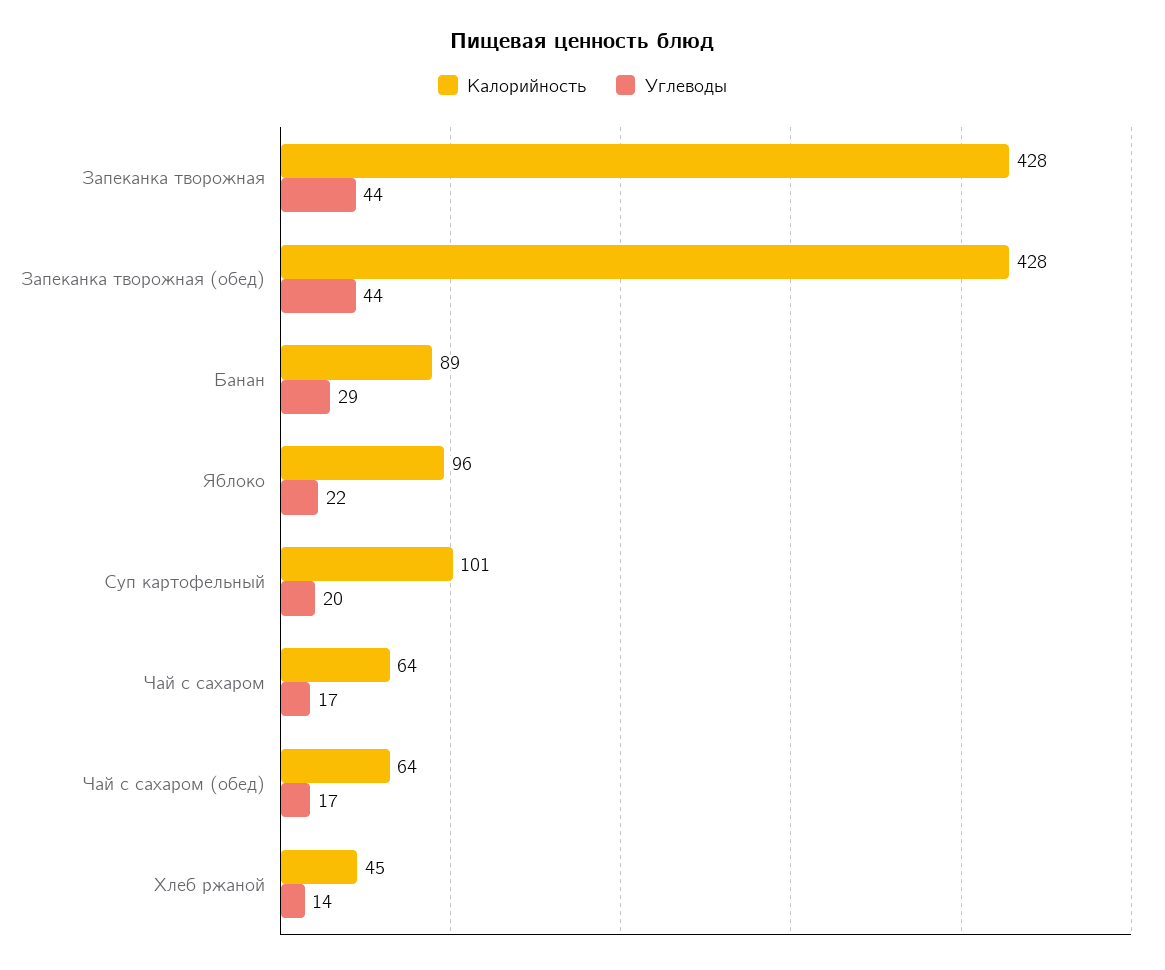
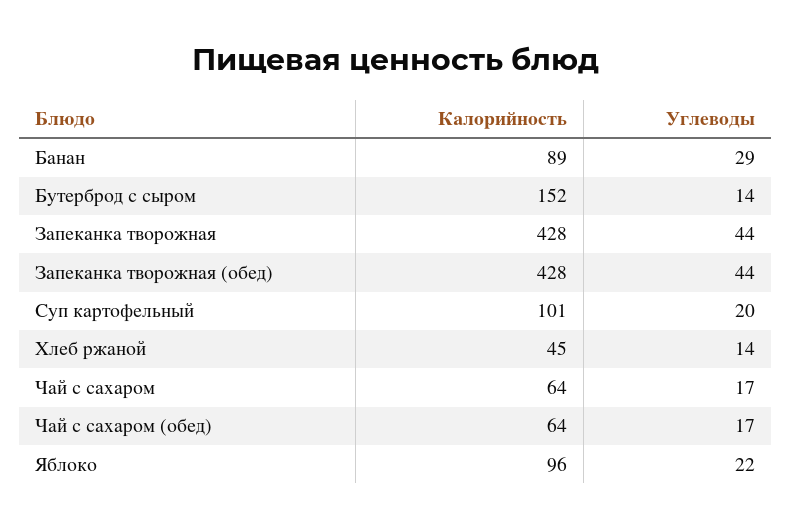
  {
    "Калорийность": {
      "Запеканка творожная": 428,
      "Запеканка творожная (обед)": 428,
      "Банан": 89,
      "Яблоко": 96,
      "Суп картофельный": 101,
      "Чай с сахаром": 64,
      "Чай с сахаром (обед)": 64,
-     "Хлеб ржаной": 45
+     "Хлеб ржаной": 45,
+     "Бутерброд с сыром": 152
    },
    "Углеводы": {
      "Запеканка творожная": 44,
      "Запеканка творожная (обед)": 44,
      "Банан": 29,
      "Яблоко": 22,
      "Суп картофельный": 20,
      "Чай с сахаром": 17,
      "Чай с сахаром (обед)": 17,
-     "Хлеб ржаной": 14
+     "Хлеб ржаной": 14,
+     "Бутерброд с сыром": 14
    }
  }

